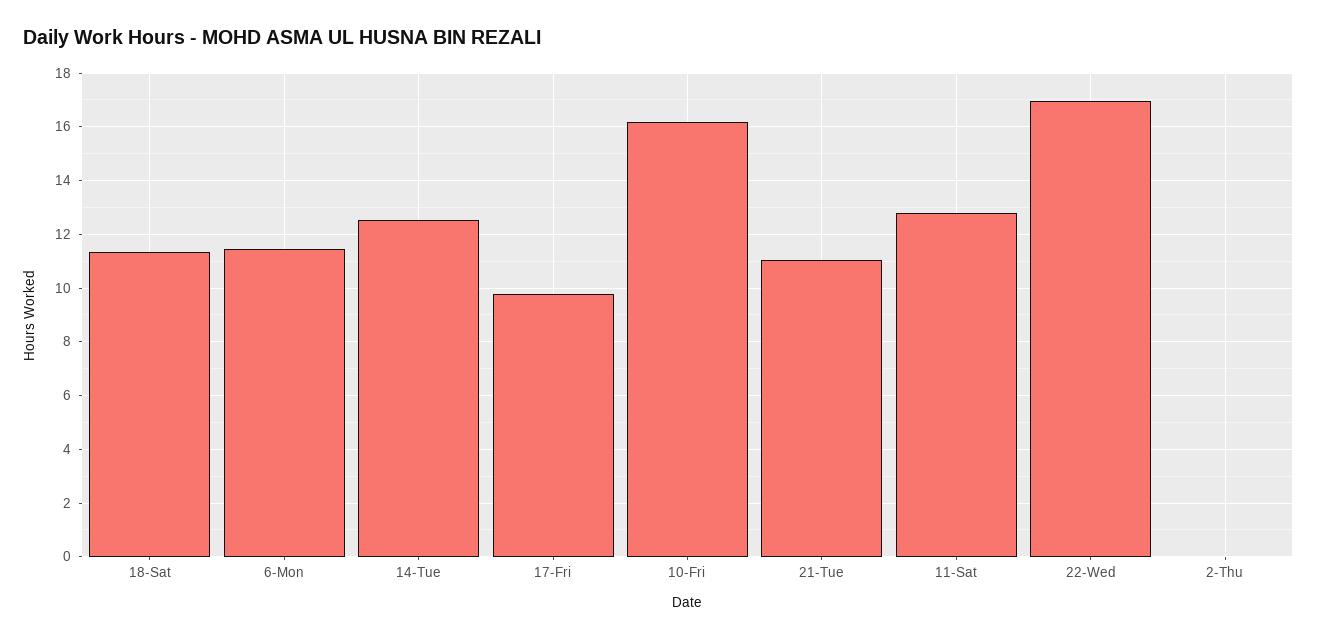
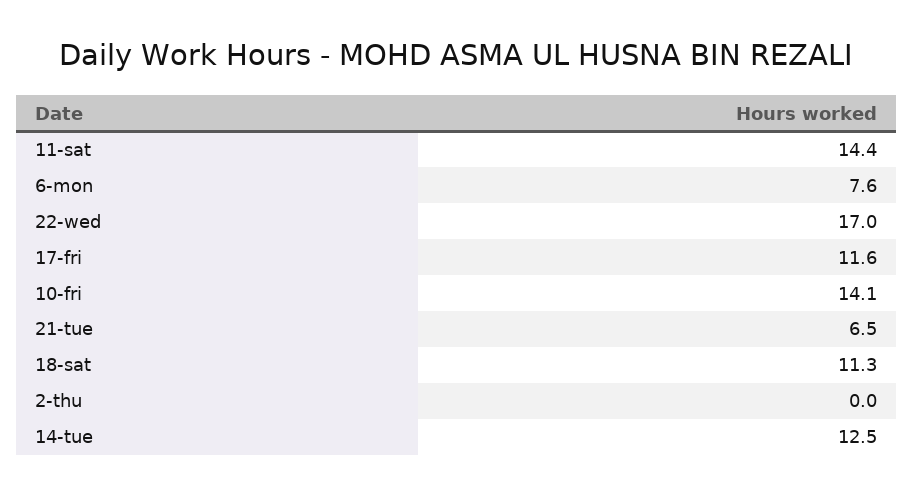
  {
    "18-Sat": 11.3,
-   "6-Mon": 11.5,
+   "6-Mon": 7.6,
    "14-Tue": 12.5,
-   "17-Fri": 9.75,
+   "17-Fri": 11.6,
-   "10-Fri": 16.25,
+   "10-Fri": 14.1,
-   "21-Tue": 11,
+   "21-Tue": 6.5,
-   "11-Sat": 12.75,
+   "11-Sat": 14.4,
    "22-Wed": 17,
    "2-Thu": 0
  }

